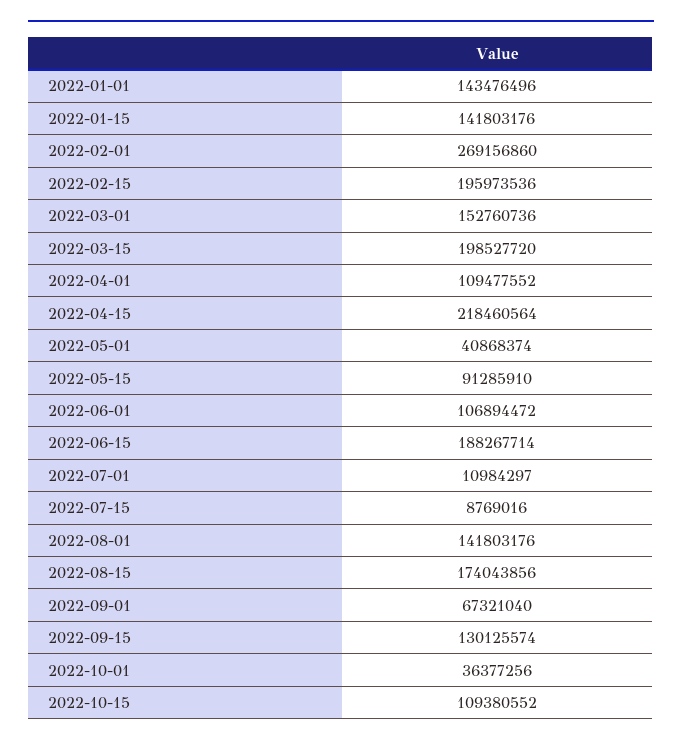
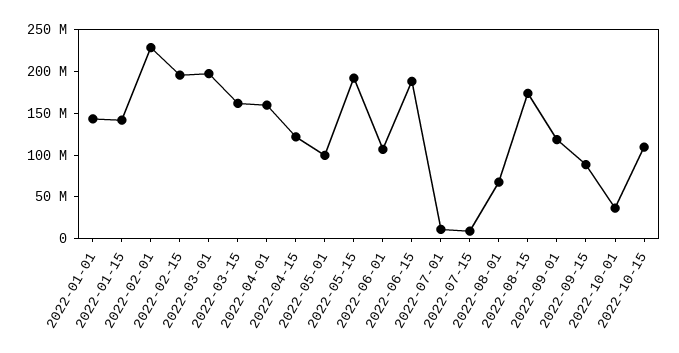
  {
    "2022-01-01": 143476496,
    "2022-01-15": 141803176,
-   "2022-02-01": 269156860,
+   "2022-02-01": 230000000,
    "2022-02-15": 195973536,
-   "2022-03-01": 152760736,
+   "2022-03-01": 200000000,
-   "2022-03-15": 198527720,
+   "2022-03-15": 160000000,
-   "2022-04-01": 109477552,
+   "2022-04-01": 160000000,
-   "2022-04-15": 218460564,
+   "2022-04-15": 120000000,
-   "2022-05-01": 40868374,
+   "2022-05-01": 100000000,
-   "2022-05-15": 91285910,
+   "2022-05-15": 190000000,
    "2022-06-01": 106894472,
    "2022-06-15": 188267714,
    "2022-07-01": 10984297,
    "2022-07-15": 8769016,
-   "2022-08-01": 141803176,
+   "2022-08-01": 70000000,
    "2022-08-15": 174043856,
-   "2022-09-01": 67321040,
+   "2022-09-01": 120000000,
-   "2022-09-15": 130125574,
+   "2022-09-15": 90000000,
    "2022-10-01": 36377256,
    "2022-10-15": 109380552
  }

